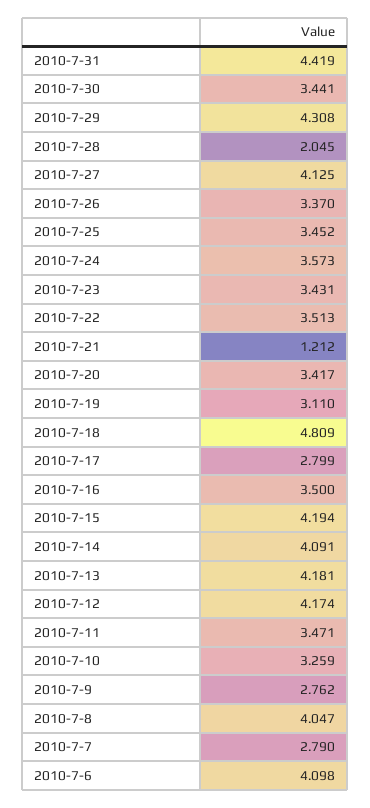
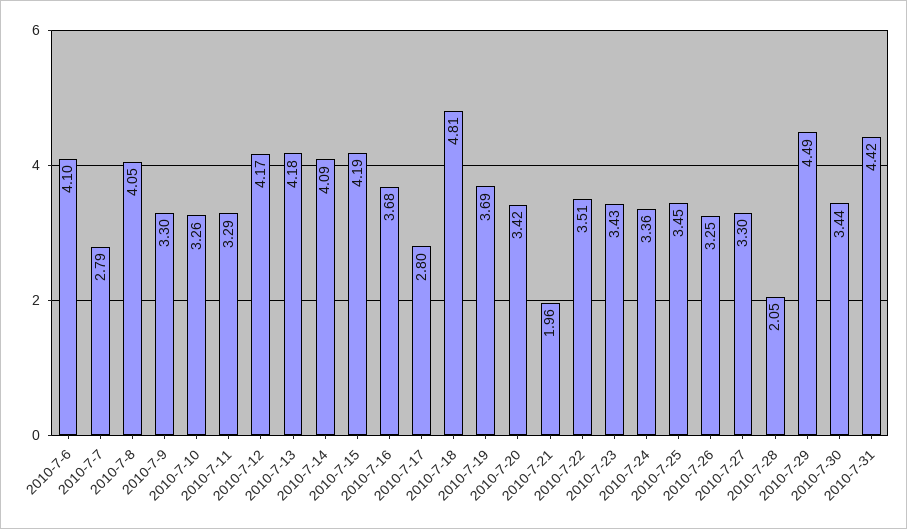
  {
    "2010-7-31": 4.419,
    "2010-7-30": 3.441,
-   "2010-7-29": 4.308,
+   "2010-7-29": 4.49,
    "2010-7-28": 2.045,
-   "2010-7-27": 4.125,
+   "2010-7-27": 3.3,
-   "2010-7-26": 3.37,
+   "2010-7-26": 3.25,
    "2010-7-25": 3.452,
-   "2010-7-24": 3.573,
+   "2010-7-24": 3.36,
    "2010-7-23": 3.431,
    "2010-7-22": 3.513,
-   "2010-7-21": 1.212,
+   "2010-7-21": 1.96,
    "2010-7-20": 3.417,
-   "2010-7-19": 3.11,
+   "2010-7-19": 3.69,
    "2010-7-18": 4.809,
    "2010-7-17": 2.799,
-   "2010-7-16": 3.5,
+   "2010-7-16": 3.68,
    "2010-7-15": 4.194,
    "2010-7-14": 4.091,
    "2010-7-13": 4.181,
    "2010-7-12": 4.174,
-   "2010-7-11": 3.471,
+   "2010-7-11": 3.29,
    "2010-7-10": 3.259,
-   "2010-7-9": 2.762,
+   "2010-7-9": 3.3,
    "2010-7-8": 4.047,
    "2010-7-7": 2.79,
    "2010-7-6": 4.098
  }

